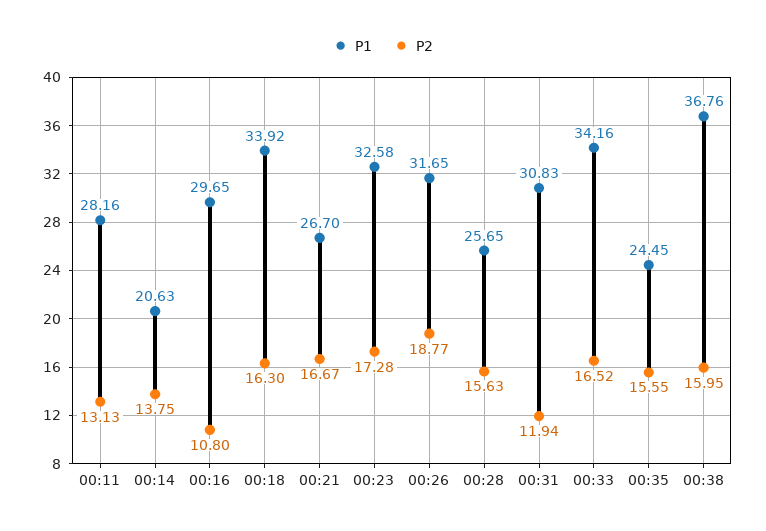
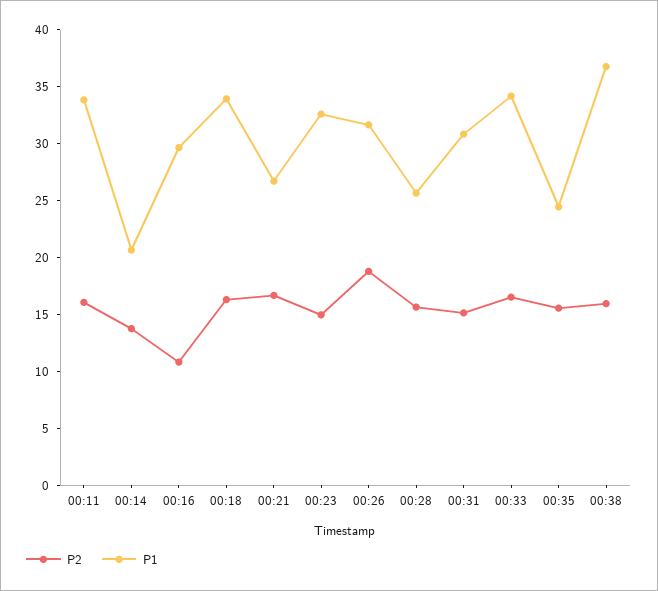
  {
    "P1": {
-     "00:11": 28.16,
+     "00:11": 34,
      "00:14": 20.63,
      "00:16": 29.65,
      "00:18": 33.92,
      "00:21": 26.7,
      "00:23": 32.58,
      "00:26": 31.65,
      "00:28": 25.65,
      "00:31": 30.83,
      "00:33": 34.16,
      "00:35": 24.45,
      "00:38": 36.76
    },
    "P2": {
-     "00:11": 13.13,
+     "00:11": 16,
      "00:14": 13.75,
      "00:16": 10.8,
      "00:18": 16.3,
      "00:21": 16.67,
-     "00:23": 17.28,
+     "00:23": 15,
      "00:26": 18.77,
      "00:28": 15.63,
-     "00:31": 11.94,
+     "00:31": 15,
      "00:33": 16.52,
      "00:35": 15.55,
      "00:38": 15.95
    }
  }

